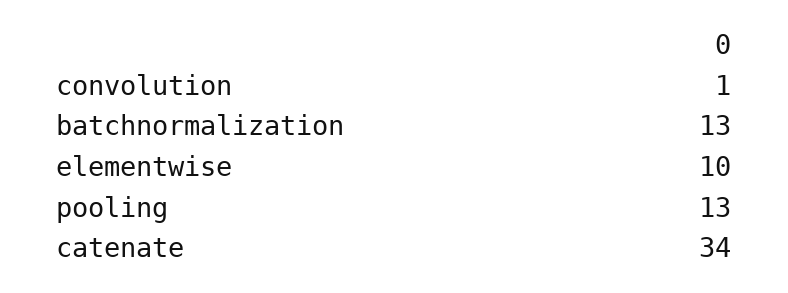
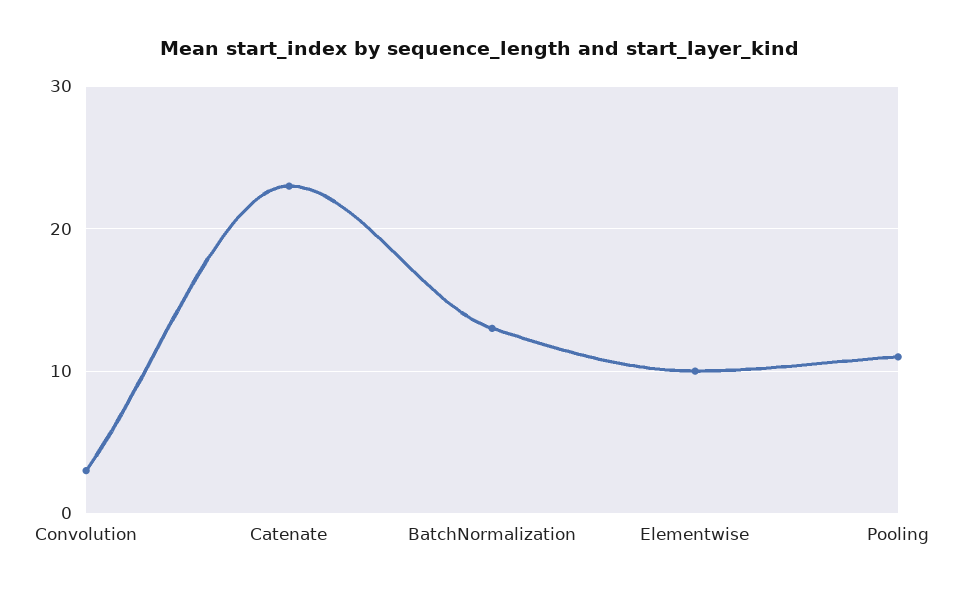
  {
-   "convolution": 1,
+   "convolution": 3,
    "batchnormalization": 13,
    "elementwise": 10,
-   "pooling": 13,
+   "pooling": 11,
-   "catenate": 34
+   "catenate": 23
  }

